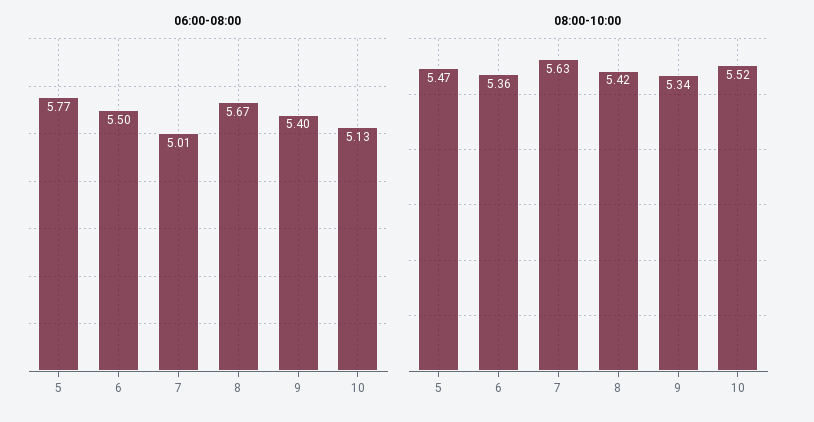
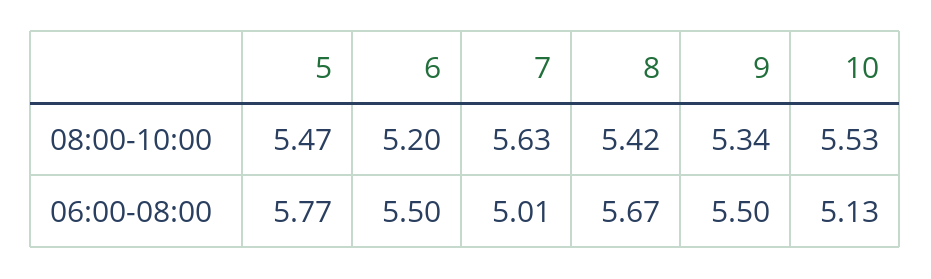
  {
    "06:00-08:00": {
      "5": 5.77,
      "6": 5.5,
      "7": 5.01,
      "8": 5.67,
-     "9": 5.4,
+     "9": 5.5,
      "10": 5.13
    },
    "08:00-10:00": {
      "5": 5.47,
-     "6": 5.36,
+     "6": 5.2,
      "7": 5.63,
      "8": 5.42,
      "9": 5.34,
-     "10": 5.52
+     "10": 5.53
    }
  }

